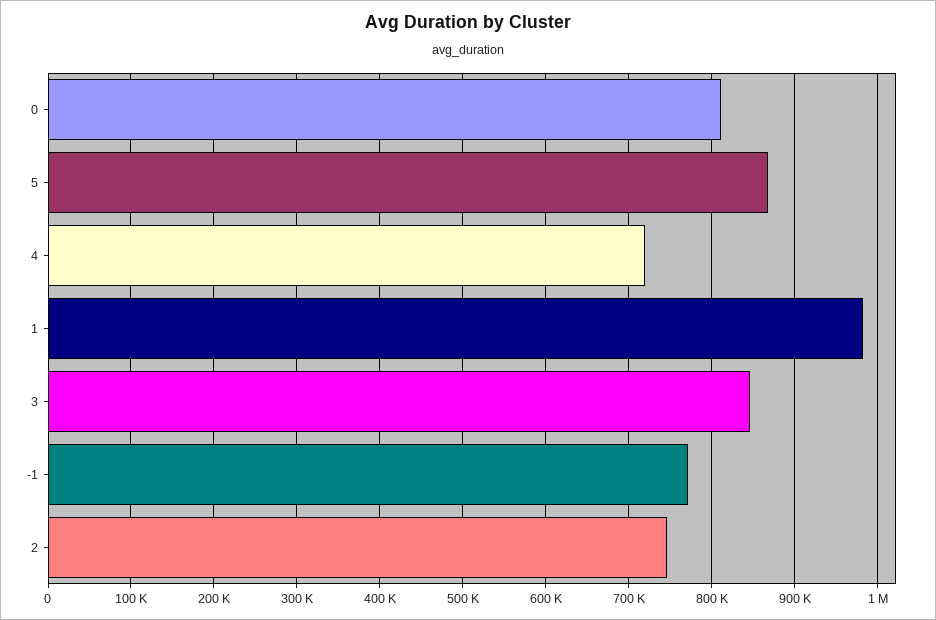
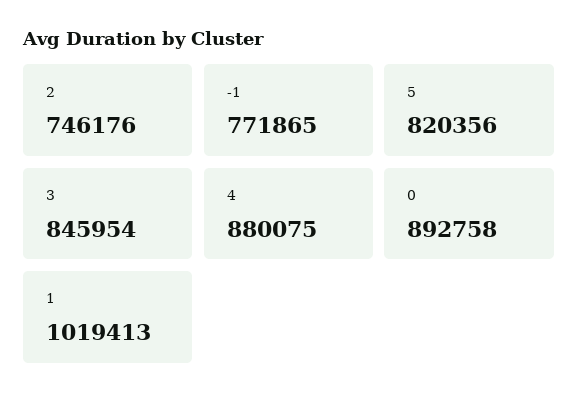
  {
-   "0": 810000,
+   "0": 892758,
-   "5": 870000,
+   "5": 820356,
-   "4": 720000,
+   "4": 880075,
-   "1": 980000,
+   "1": 1019413,
    "3": 845954,
    "-1": 771865,
    "2": 746176
  }

